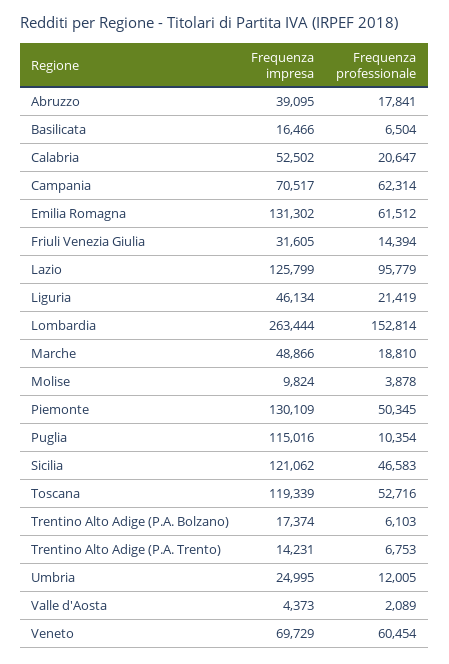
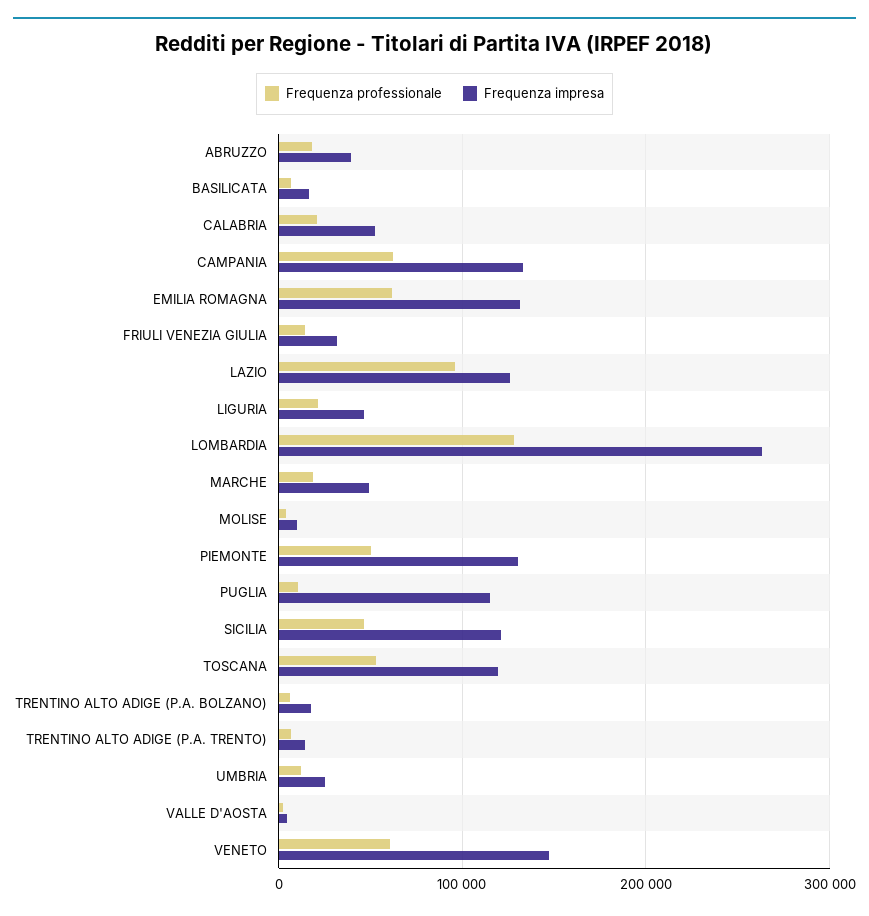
  {
    "Frequenza impresa": {
      "Abruzzo": 39095,
      "Basilicata": 16466,
      "Calabria": 52502,
-     "Campania": 70517,
+     "Campania": 130000,
      "Emilia Romagna": 131302,
      "Friuli Venezia Giulia": 31605,
      "Lazio": 125799,
      "Liguria": 46134,
      "Lombardia": 263444,
      "Marche": 48866,
      "Molise": 9824,
      "Piemonte": 130109,
      "Puglia": 115016,
      "Sicilia": 121062,
      "Toscana": 119339,
      "Trentino Alto Adige (P.A. Bolzano)": 17374,
      "Trentino Alto Adige (P.A. Trento)": 14231,
      "Umbria": 24995,
      "Valle d'Aosta": 4373,
-     "Veneto": 69729
+     "Veneto": 150000
    },
    "Frequenza professionale": {
      "Abruzzo": 17841,
      "Basilicata": 6504,
      "Calabria": 20647,
      "Campania": 62314,
      "Emilia Romagna": 61512,
      "Friuli Venezia Giulia": 14394,
      "Lazio": 95779,
      "Liguria": 21419,
-     "Lombardia": 152814,
+     "Lombardia": 130000,
      "Marche": 18810,
      "Molise": 3878,
      "Piemonte": 50345,
      "Puglia": 10354,
      "Sicilia": 46583,
      "Toscana": 52716,
      "Trentino Alto Adige (P.A. Bolzano)": 6103,
      "Trentino Alto Adige (P.A. Trento)": 6753,
      "Umbria": 12005,
      "Valle d'Aosta": 2089,
      "Veneto": 60454
    }
  }

